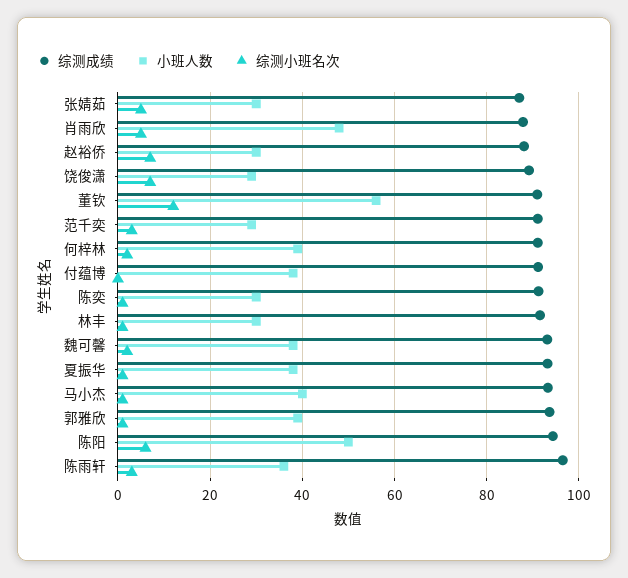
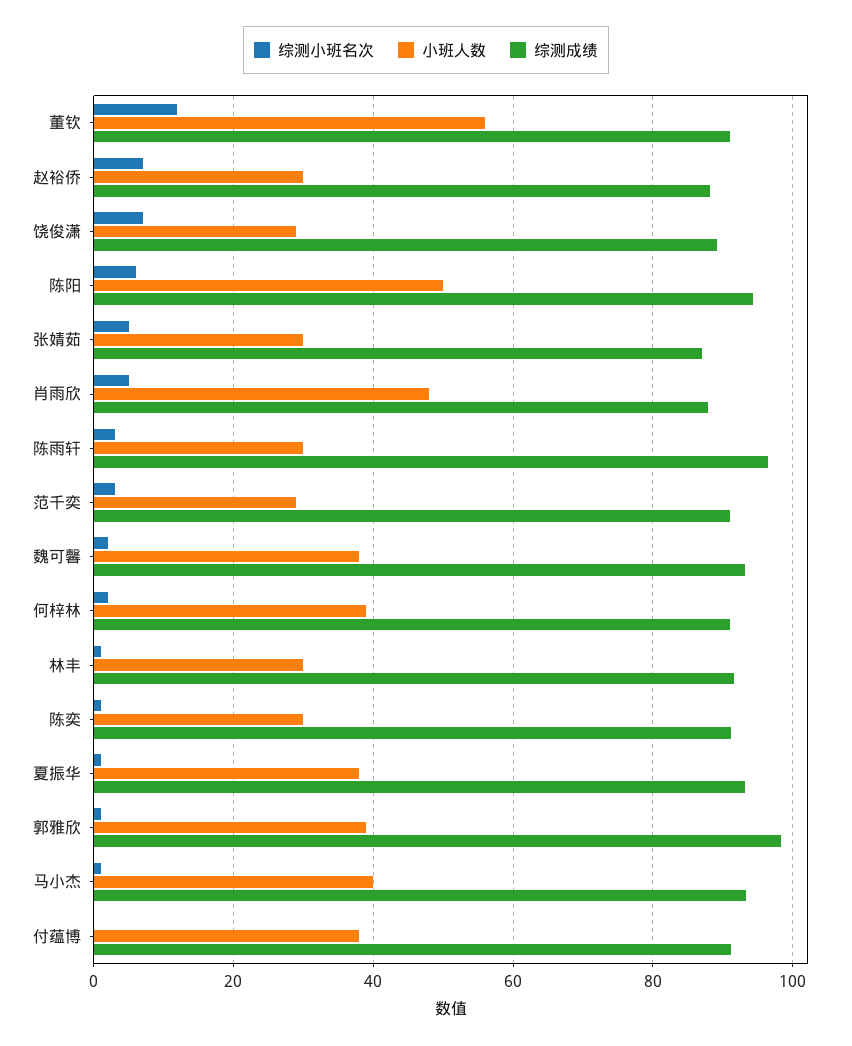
  {
    "综测成绩": {
      "张婧茹": 88,
      "肖雨欣": 88,
      "赵裕侨": 88,
      "饶俊潇": 90,
      "董钦": 90,
      "范千奕": 92,
      "何梓林": 92,
      "付蕴博": 92,
      "陈奕": 92,
      "林丰": 92,
      "魏可馨": 94,
      "夏振华": 94,
      "马小杰": 94,
-     "郭雅欣": 94,
+     "郭雅欣": 98,
      "陈阳": 94,
      "陈雨轩": 96
    },
    "小班人数": {
      "张婧茹": 30,
      "肖雨欣": 48,
      "赵裕侨": 30,
      "饶俊潇": 30,
      "董钦": 56,
      "范千奕": 30,
      "何梓林": 40,
      "付蕴博": 38,
      "陈奕": 30,
      "林丰": 30,
      "魏可馨": 38,
      "夏振华": 38,
      "马小杰": 40,
      "郭雅欣": 40,
      "陈阳": 50,
-     "陈雨轩": 36
+     "陈雨轩": 30
    },
    "综测小班名次": {
      "张婧茹": 6,
      "肖雨欣": 6,
      "赵裕侨": 8,
      "饶俊潇": 8,
      "董钦": 12,
      "范千奕": 4,
      "何梓林": 2,
      "付蕴博": 0,
      "陈奕": 2,
      "林丰": 2,
      "魏可馨": 2,
      "夏振华": 2,
      "马小杰": 2,
      "郭雅欣": 2,
      "陈阳": 6,
      "陈雨轩": 4
    }
  }

